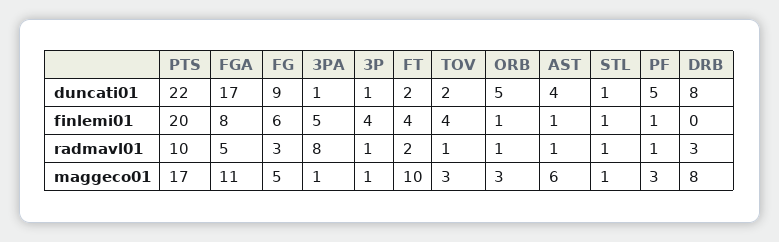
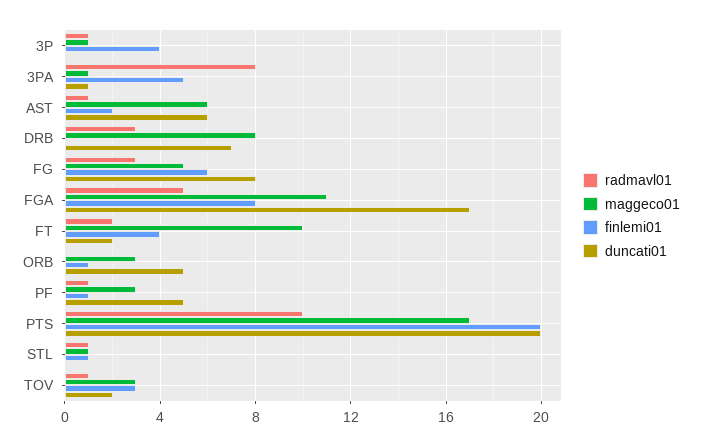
  {
    "duncati01": {
-     "PTS": 22,
+     "PTS": 20,
      "FGA": 17,
-     "FG": 9,
+     "FG": 8,
      "3PA": 1,
-     "3P": 1,
+     "3P": 0,
      "FT": 2,
      "TOV": 2,
      "ORB": 5,
-     "AST": 4,
+     "AST": 6,
-     "STL": 1,
+     "STL": 0,
      "PF": 5,
-     "DRB": 8
+     "DRB": 7
    },
    "finlemi01": {
      "PTS": 20,
      "FGA": 8,
      "FG": 6,
      "3PA": 5,
      "3P": 4,
      "FT": 4,
-     "TOV": 4,
+     "TOV": 3,
      "ORB": 1,
-     "AST": 1,
+     "AST": 2,
      "STL": 1,
      "PF": 1,
      "DRB": 0
    },
    "radmavl01": {
      "PTS": 10,
      "FGA": 5,
      "FG": 3,
      "3PA": 8,
      "3P": 1,
      "FT": 2,
      "TOV": 1,
-     "ORB": 1,
+     "ORB": 0,
      "AST": 1,
      "STL": 1,
      "PF": 1,
      "DRB": 3
    },
    "maggeco01": {
      "PTS": 17,
      "FGA": 11,
      "FG": 5,
      "3PA": 1,
      "3P": 1,
      "FT": 10,
      "TOV": 3,
      "ORB": 3,
      "AST": 6,
      "STL": 1,
      "PF": 3,
      "DRB": 8
    }
  }

